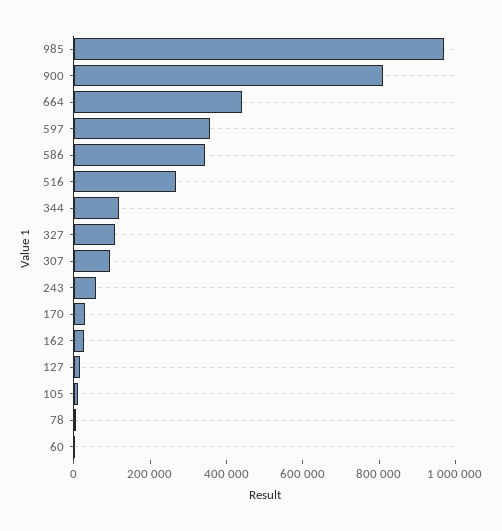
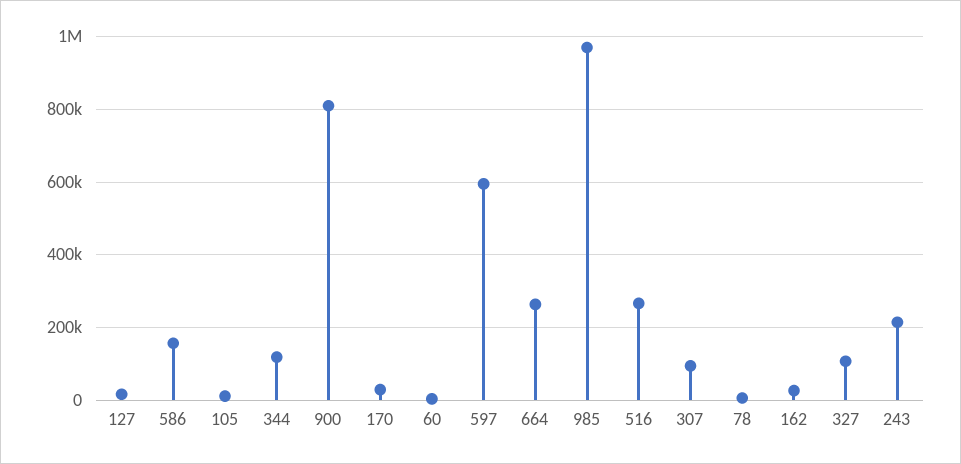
  {
    "985": 980000,
    "900": 820000,
-   "664": 450000,
+   "664": 260000,
-   "597": 350000,
+   "597": 600000,
-   "586": 350000,
+   "586": 160000,
    "516": 260000,
    "344": 120000,
    "327": 100000,
    "307": 100000,
-   "243": 50000,
+   "243": 220000,
    "170": 20000,
    "162": 20000,
    "127": 20000,
    "105": 20000,
    "78": 0,
    "60": 0
  }

